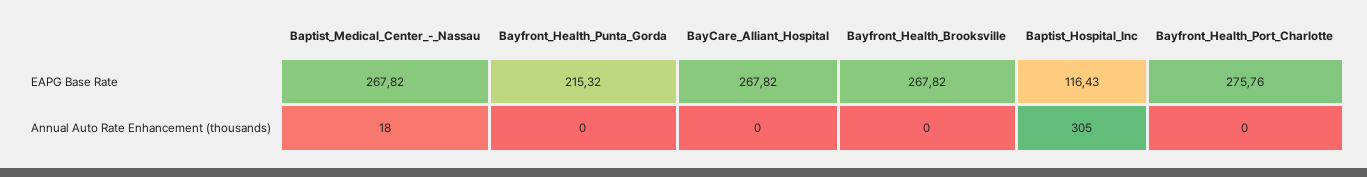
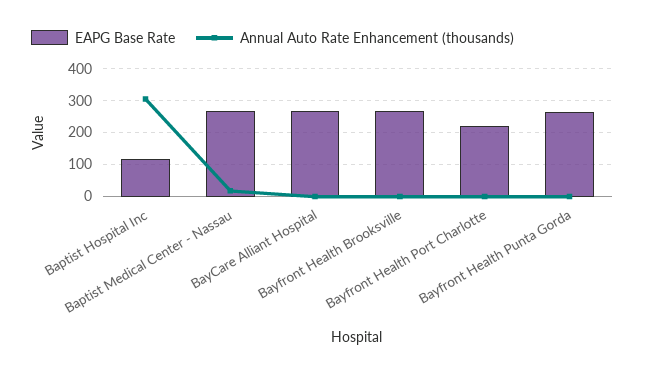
  {
    "EAPG Base Rate": {
      "Baptist_Medical_Center_-_Nassau": 267.82,
-     "Bayfront_Health_Punta_Gorda": 215.32,
+     "Bayfront_Health_Punta_Gorda": 260,
      "BayCare_Alliant_Hospital": 267.82,
      "Bayfront_Health_Brooksville": 267.82,
      "Baptist_Hospital_Inc": 116.43,
-     "Bayfront_Health_Port_Charlotte": 275.76
+     "Bayfront_Health_Port_Charlotte": 220
    },
    "Annual Auto Rate Enhancement (thousands)": {
      "Baptist_Medical_Center_-_Nassau": 18,
      "Bayfront_Health_Punta_Gorda": 0,
      "BayCare_Alliant_Hospital": 0,
      "Bayfront_Health_Brooksville": 0,
      "Baptist_Hospital_Inc": 305,
      "Bayfront_Health_Port_Charlotte": 0
    }
  }

